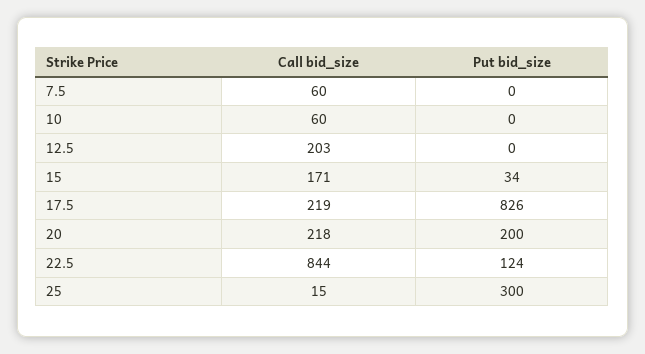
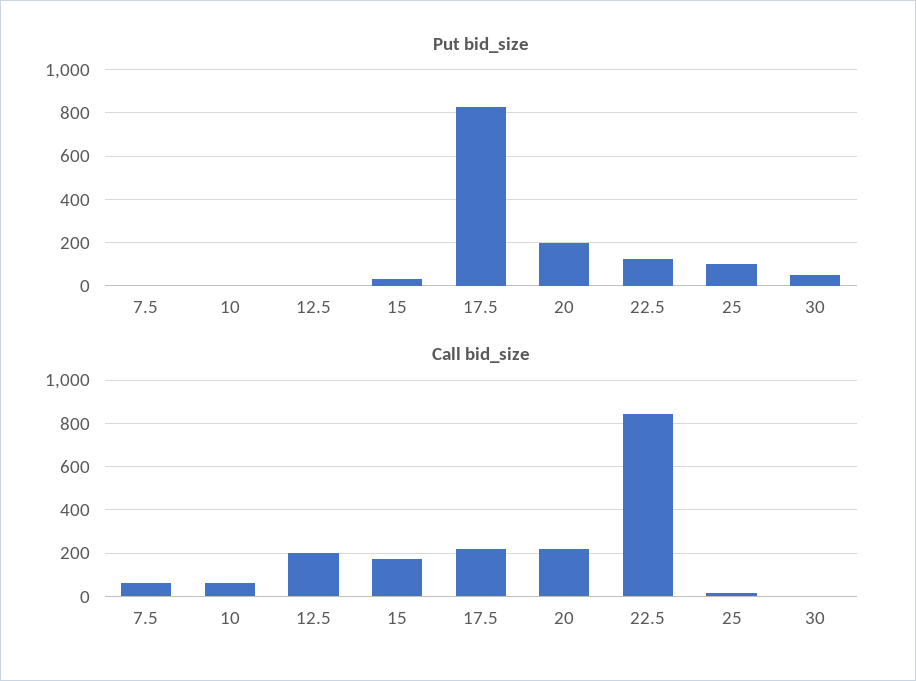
  {
    "Call bid_size": {
      "7.5": 60,
      "10": 60,
      "12.5": 203,
      "15": 171,
      "17.5": 219,
      "20": 218,
      "22.5": 844,
-     "25": 15
+     "25": 15,
+     "30": 0
    },
    "Put bid_size": {
      "7.5": 0,
      "10": 0,
      "12.5": 0,
      "15": 34,
      "17.5": 826,
      "20": 200,
      "22.5": 124,
-     "25": 300
+     "25": 100,
+     "30": 50
    }
  }

